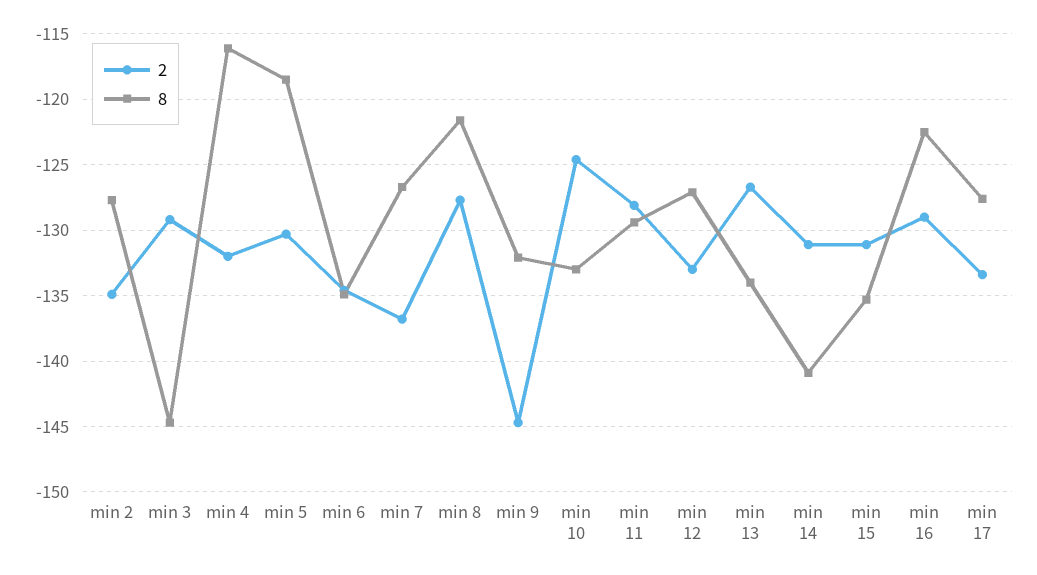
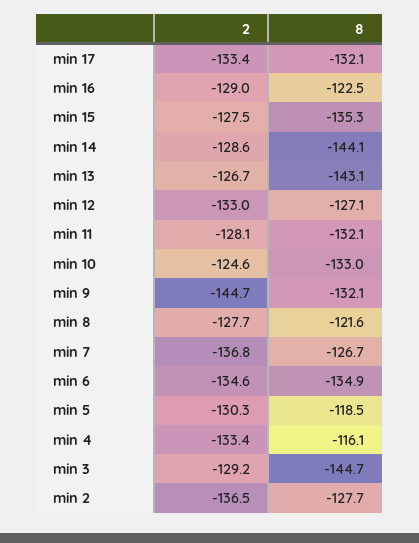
  {
    "2": {
-     "min 2": -135,
+     "min 2": -136.5,
      "min 3": -129.2,
-     "min 4": -132,
+     "min 4": -133.4,
      "min 5": -130.3,
      "min 6": -134.6,
      "min 7": -136.8,
      "min 8": -127.7,
      "min 9": -144.7,
      "min 10": -124.6,
      "min 11": -128.1,
      "min 12": -133,
      "min 13": -126.7,
-     "min 14": -131,
+     "min 14": -128.6,
-     "min 15": -131,
+     "min 15": -127.5,
      "min 16": -129,
      "min 17": -133.4
    },
    "8": {
      "min 2": -127.7,
      "min 3": -144.7,
      "min 4": -116.1,
      "min 5": -118.5,
      "min 6": -134.9,
      "min 7": -126.7,
      "min 8": -121.6,
      "min 9": -132.1,
      "min 10": -133,
-     "min 11": -129.5,
+     "min 11": -132.1,
      "min 12": -127.1,
-     "min 13": -134,
+     "min 13": -143.1,
-     "min 14": -141,
+     "min 14": -144.1,
      "min 15": -135.3,
      "min 16": -122.5,
-     "min 17": -127.5
+     "min 17": -132.1
    }
  }

